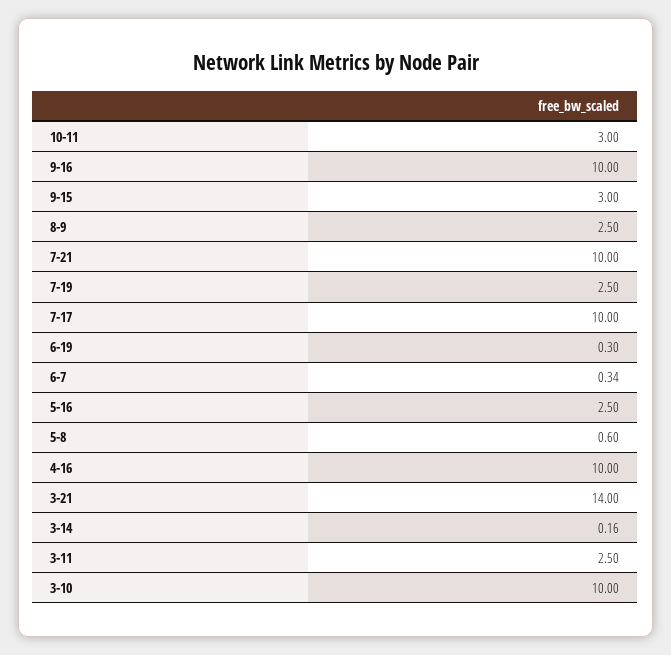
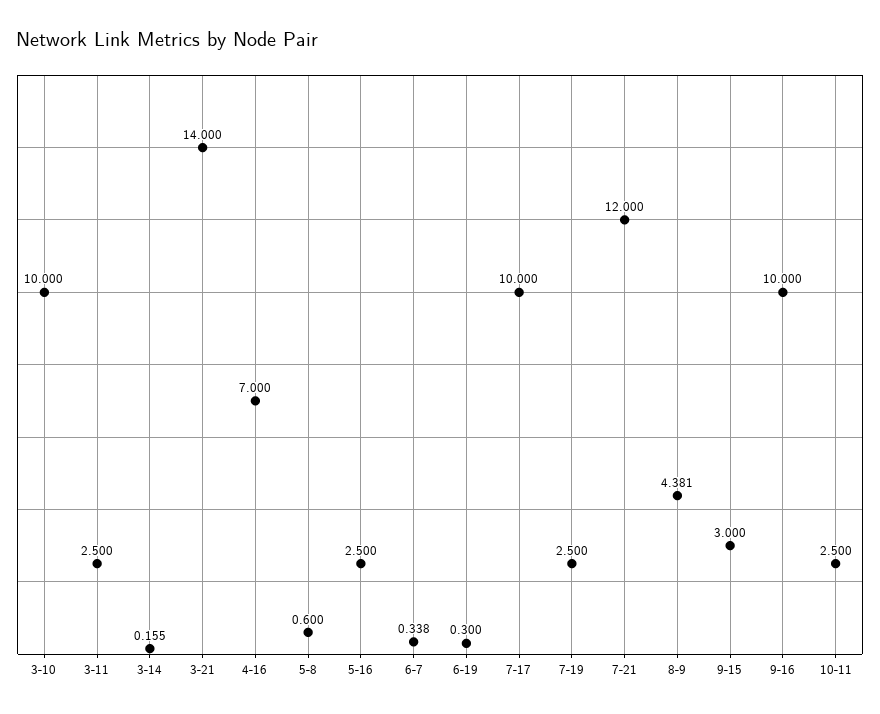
  {
-   "10-11": 3,
+   "10-11": 2.5,
    "9-16": 10,
    "9-15": 3,
-   "8-9": 2.5,
+   "8-9": 4.381,
-   "7-21": 10,
+   "7-21": 12,
    "7-19": 2.5,
    "7-17": 10,
    "6-19": 0.3,
    "6-7": 0.338,
    "5-16": 2.5,
    "5-8": 0.6,
-   "4-16": 10,
+   "4-16": 7,
    "3-21": 14,
    "3-14": 0.155,
    "3-11": 2.5,
    "3-10": 10
  }

